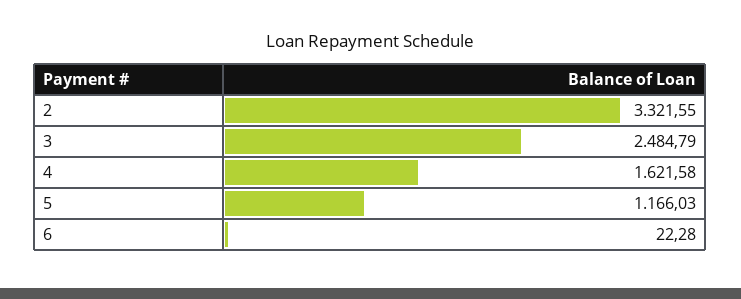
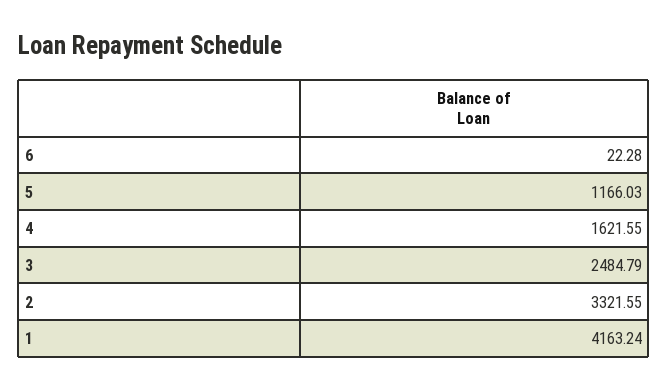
  {
    "2": 3321.55,
    "3": 2484.79,
-   "4": 1621.58,
+   "4": 1621.55,
    "5": 1166.03,
-   "6": 22.28
+   "6": 22.28,
+   "1": 4163.24
  }

